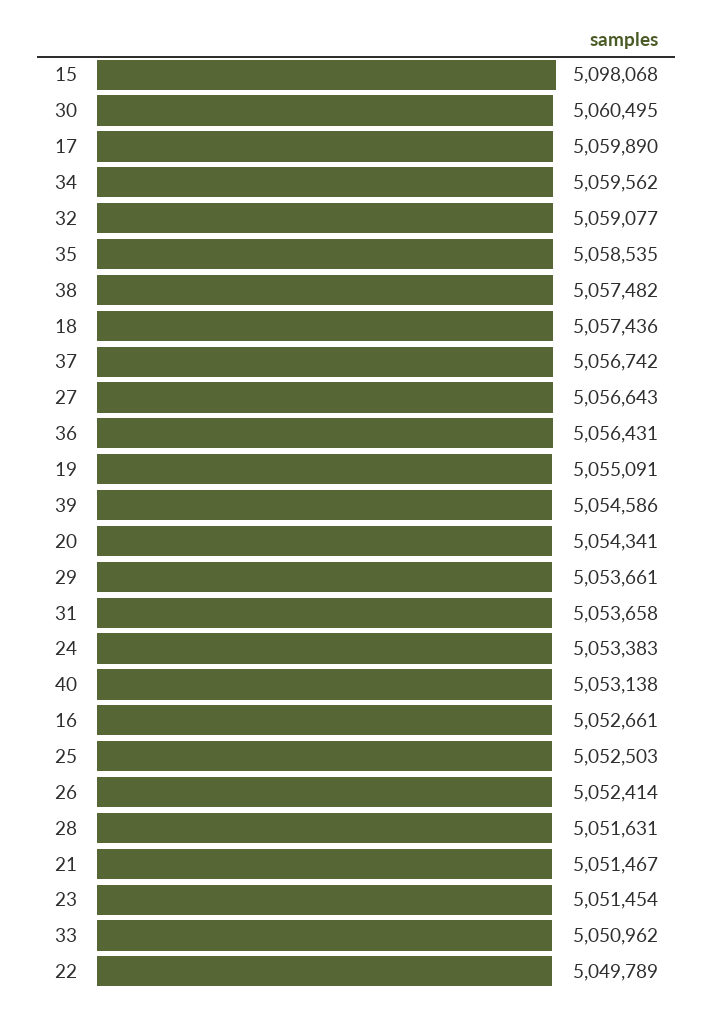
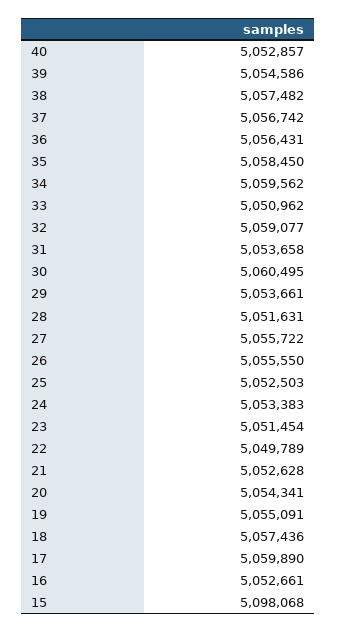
  {
    "15": 5098068,
    "30": 5060495,
    "17": 5059890,
    "34": 5059562,
    "32": 5059077,
-   "35": 5058535,
+   "35": 5058450,
    "38": 5057482,
    "18": 5057436,
    "37": 5056742,
-   "27": 5056643,
+   "27": 5055722,
    "36": 5056431,
    "19": 5055091,
    "39": 5054586,
    "20": 5054341,
    "29": 5053661,
    "31": 5053658,
    "24": 5053383,
-   "40": 5053138,
+   "40": 5052857,
    "16": 5052661,
    "25": 5052503,
-   "26": 5052414,
+   "26": 5055550,
    "28": 5051631,
-   "21": 5051467,
+   "21": 5052628,
    "23": 5051454,
    "33": 5050962,
    "22": 5049789
  }

